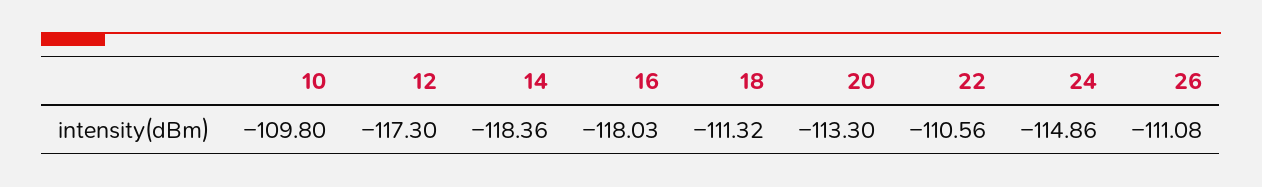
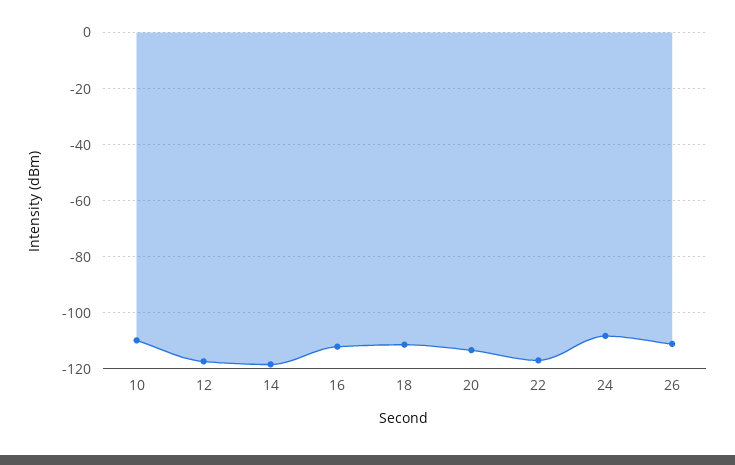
  {
    "10": -109.8,
    "12": -117.3,
    "14": -118.36,
-   "16": -118.03,
+   "16": -112.5,
    "18": -111.32,
    "20": -113.3,
-   "22": -110.56,
+   "22": -117.5,
-   "24": -114.86,
+   "24": -107.5,
    "26": -111.08
  }

